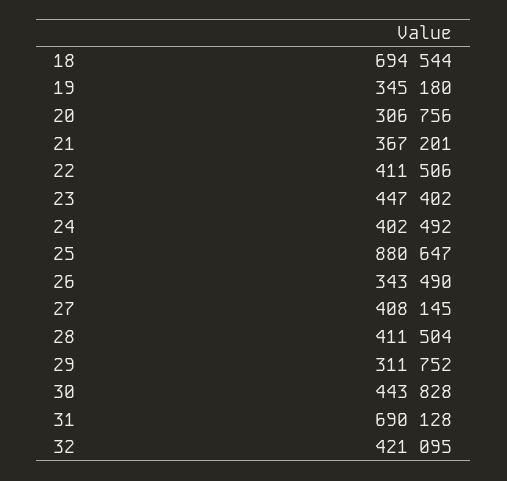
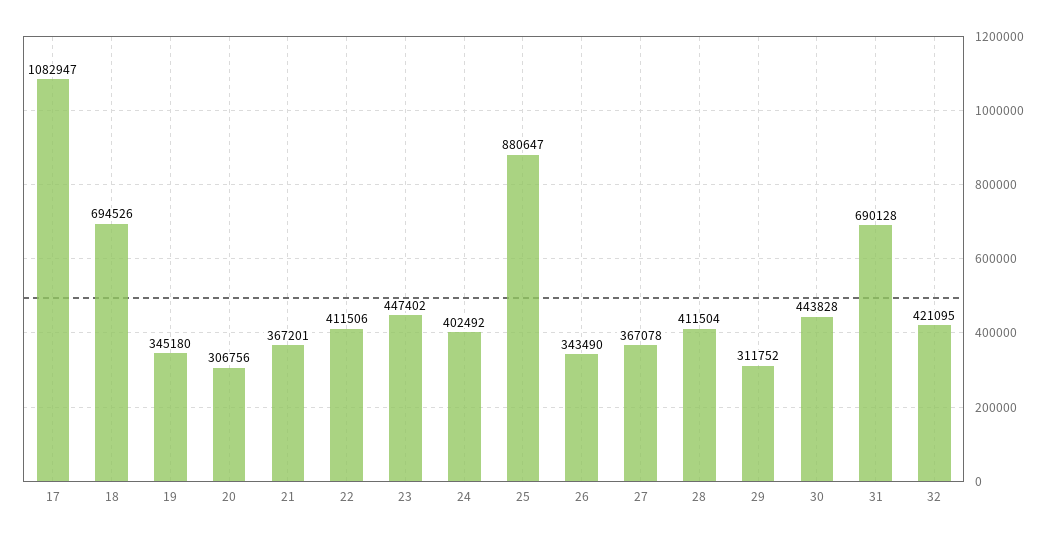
  {
-   "18": 694544,
+   "18": 694526,
    "19": 345180,
    "20": 306756,
    "21": 367201,
    "22": 411506,
    "23": 447402,
    "24": 402492,
    "25": 880647,
    "26": 343490,
-   "27": 408145,
+   "27": 367078,
    "28": 411504,
    "29": 311752,
    "30": 443828,
    "31": 690128,
-   "32": 421095
+   "32": 421095,
+   "17": 1082947
  }

